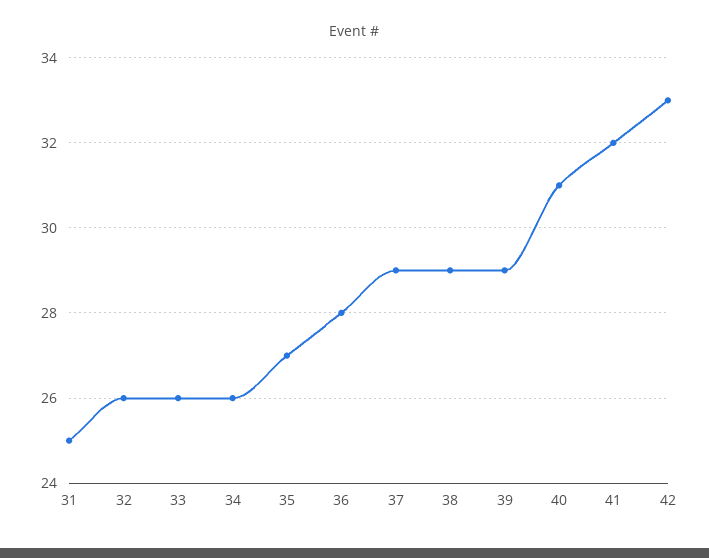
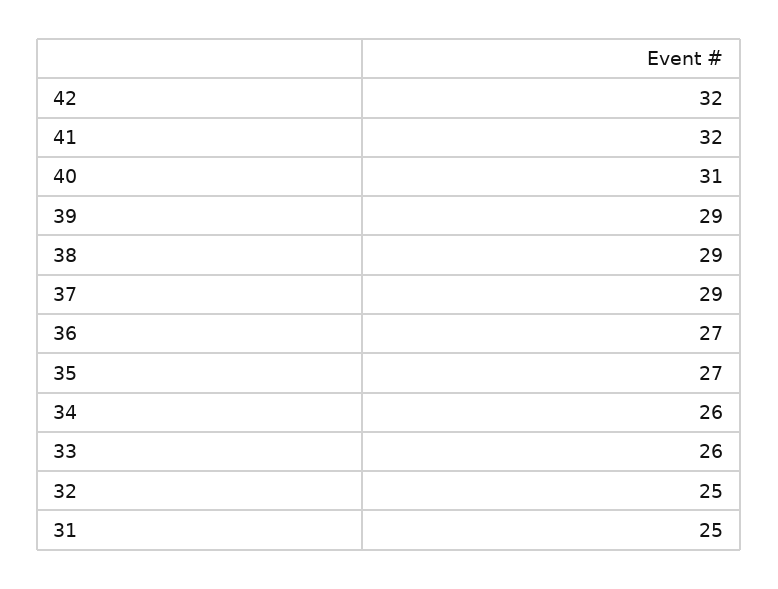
  {
    "31": 25,
-   "32": 26,
+   "32": 25,
    "33": 26,
    "34": 26,
    "35": 27,
-   "36": 28,
+   "36": 27,
    "37": 29,
    "38": 29,
    "39": 29,
    "40": 31,
    "41": 32,
-   "42": 33
+   "42": 32
  }

